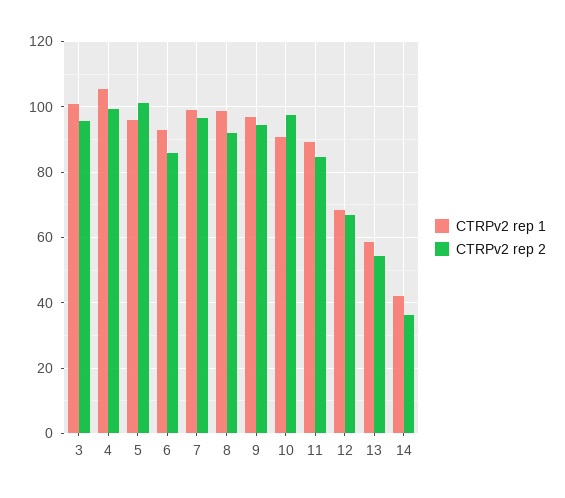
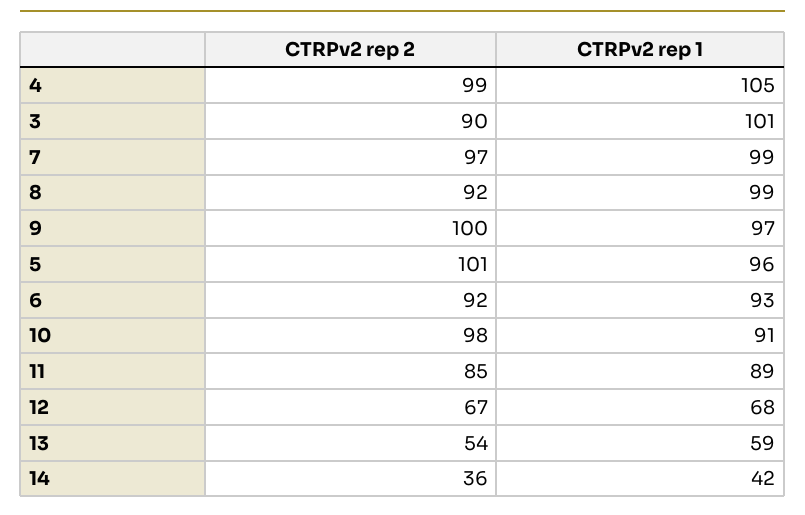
  {
    "CTRPv2 rep 1": {
      "3": 101,
      "4": 105,
      "5": 96,
      "6": 93,
      "7": 99,
      "8": 99,
      "9": 97,
      "10": 91,
      "11": 89,
      "12": 68,
      "13": 59,
      "14": 42
    },
    "CTRPv2 rep 2": {
-     "3": 96,
+     "3": 90,
      "4": 99,
      "5": 101,
-     "6": 86,
+     "6": 92,
      "7": 97,
      "8": 92,
-     "9": 94,
+     "9": 100,
      "10": 98,
      "11": 85,
      "12": 67,
      "13": 54,
      "14": 36
    }
  }

